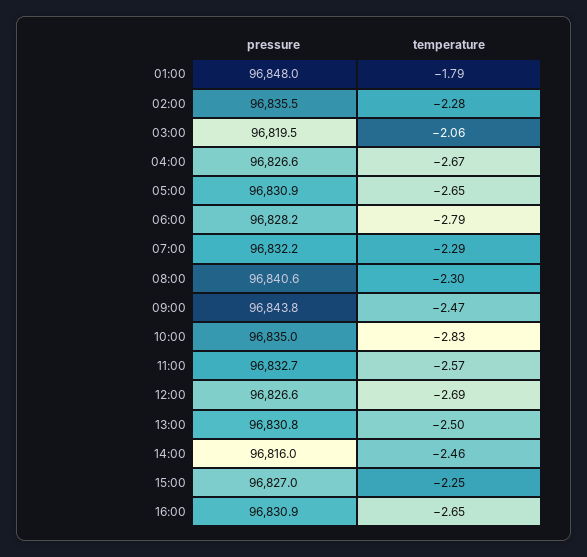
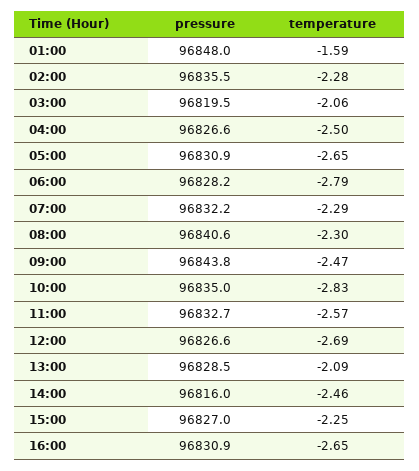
  {
    "pressure": {
      "01:00": 96848,
      "02:00": 96835.5,
      "03:00": 96819.5,
      "04:00": 96826.6,
      "05:00": 96830.9,
      "06:00": 96828.2,
      "07:00": 96832.2,
      "08:00": 96840.6,
      "09:00": 96843.8,
      "10:00": 96835,
      "11:00": 96832.7,
      "12:00": 96826.6,
-     "13:00": 96830.8,
+     "13:00": 96828.5,
      "14:00": 96816,
      "15:00": 96827,
      "16:00": 96830.9
    },
    "temperature": {
-     "01:00": -1.79,
+     "01:00": -1.59,
      "02:00": -2.28,
      "03:00": -2.06,
-     "04:00": -2.67,
+     "04:00": -2.5,
      "05:00": -2.65,
      "06:00": -2.79,
      "07:00": -2.29,
      "08:00": -2.3,
      "09:00": -2.47,
      "10:00": -2.83,
      "11:00": -2.57,
      "12:00": -2.69,
-     "13:00": -2.5,
+     "13:00": -2.09,
      "14:00": -2.46,
      "15:00": -2.25,
      "16:00": -2.65
    }
  }

